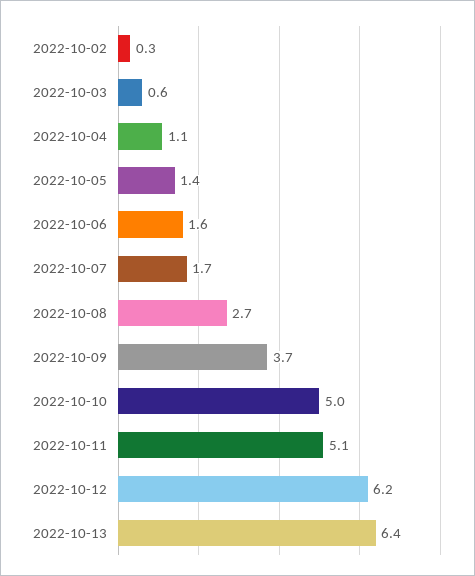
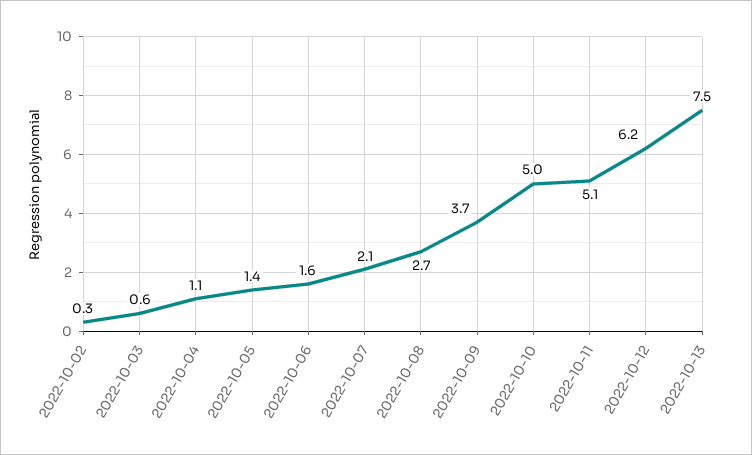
  {
    "2022-10-02": 0.3,
    "2022-10-03": 0.6,
    "2022-10-04": 1.1,
    "2022-10-05": 1.4,
    "2022-10-06": 1.6,
-   "2022-10-07": 1.7,
+   "2022-10-07": 2.1,
    "2022-10-08": 2.7,
    "2022-10-09": 3.7,
    "2022-10-10": 5,
    "2022-10-11": 5.1,
    "2022-10-12": 6.2,
-   "2022-10-13": 6.4
+   "2022-10-13": 7.5
  }

